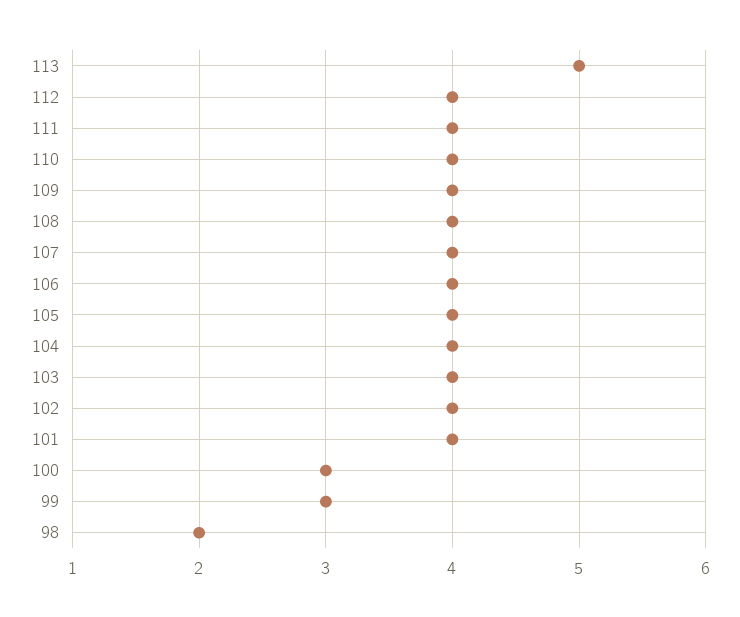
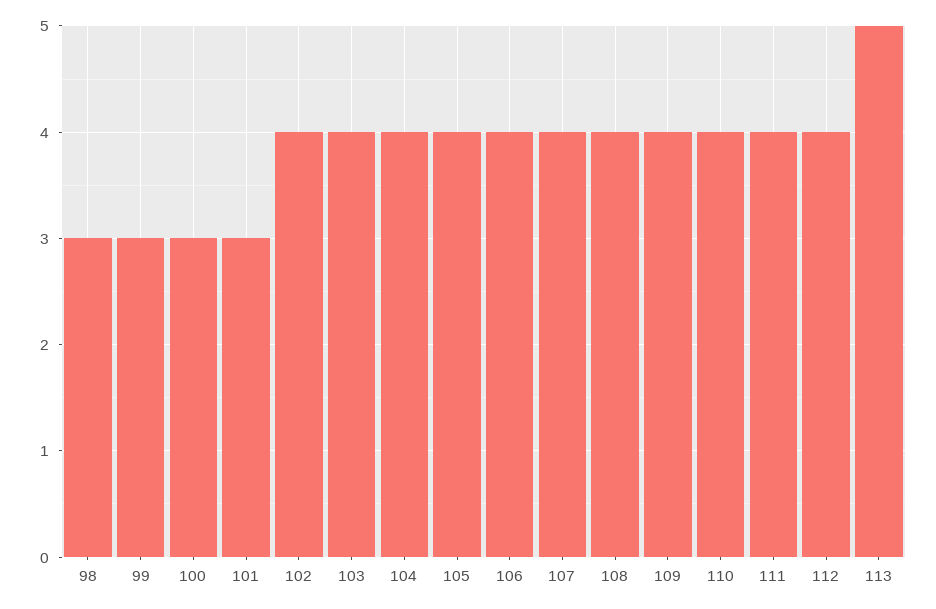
  {
    "113": 5,
    "112": 4,
    "111": 4,
    "110": 4,
    "109": 4,
    "108": 4,
    "107": 4,
    "106": 4,
    "105": 4,
    "104": 4,
    "103": 4,
    "102": 4,
-   "101": 4,
+   "101": 3,
    "100": 3,
    "99": 3,
-   "98": 2
+   "98": 3
  }

